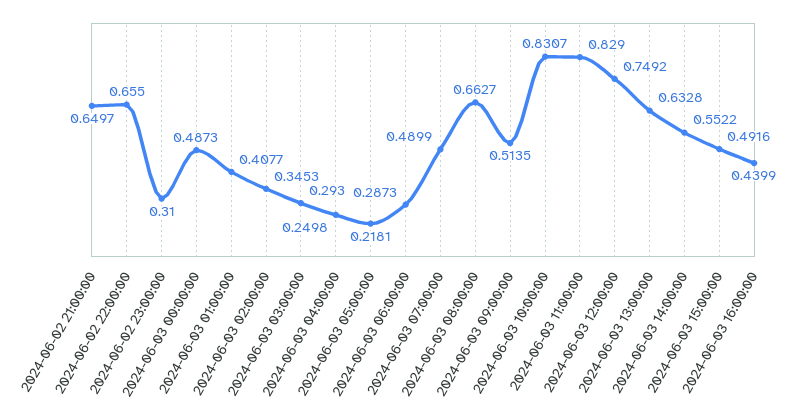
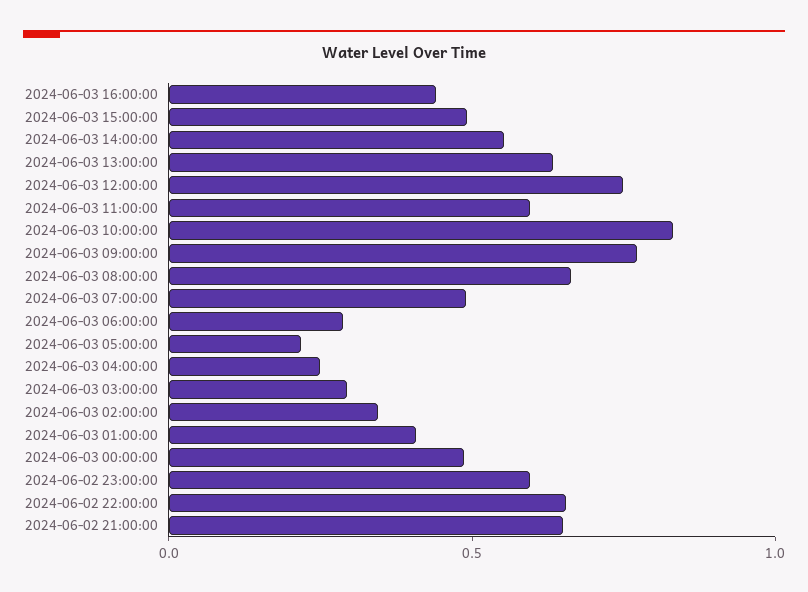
  {
    "2024-06-02 21:00:00": 0.6497,
    "2024-06-02 22:00:00": 0.655,
-   "2024-06-02 23:00:00": 0.31,
+   "2024-06-02 23:00:00": 0.6,
    "2024-06-03 00:00:00": 0.4873,
    "2024-06-03 01:00:00": 0.4077,
    "2024-06-03 02:00:00": 0.3453,
    "2024-06-03 03:00:00": 0.293,
    "2024-06-03 04:00:00": 0.2498,
    "2024-06-03 05:00:00": 0.2181,
    "2024-06-03 06:00:00": 0.2873,
    "2024-06-03 07:00:00": 0.4899,
    "2024-06-03 08:00:00": 0.6627,
-   "2024-06-03 09:00:00": 0.5135,
+   "2024-06-03 09:00:00": 0.8,
    "2024-06-03 10:00:00": 0.8307,
-   "2024-06-03 11:00:00": 0.829,
+   "2024-06-03 11:00:00": 0.6,
    "2024-06-03 12:00:00": 0.7492,
    "2024-06-03 13:00:00": 0.6328,
    "2024-06-03 14:00:00": 0.5522,
    "2024-06-03 15:00:00": 0.4916,
    "2024-06-03 16:00:00": 0.4399
  }

